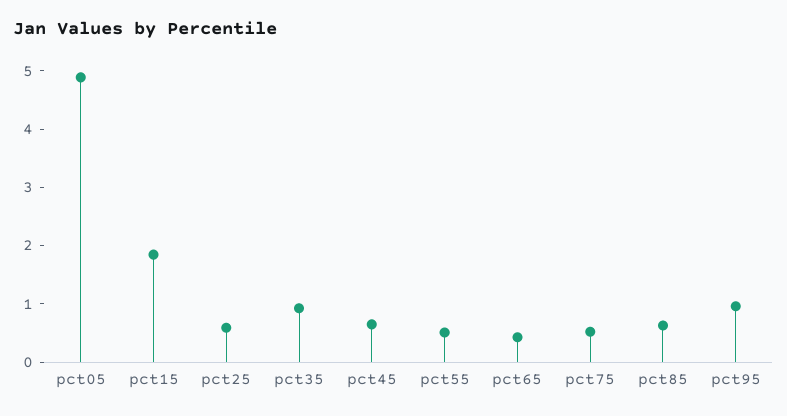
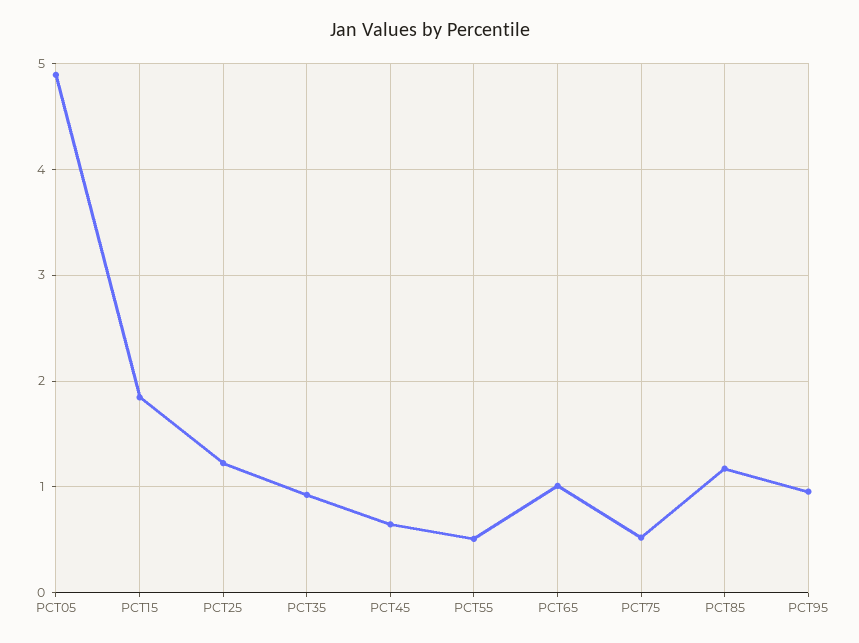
  {
    "pct05": 4.9,
    "pct15": 1.8,
-   "pct25": 0.6,
+   "pct25": 1.2,
    "pct35": 0.9,
    "pct45": 0.6,
    "pct55": 0.5,
-   "pct65": 0.4,
+   "pct65": 1,
    "pct75": 0.5,
-   "pct85": 0.6,
+   "pct85": 1.2,
    "pct95": 1
  }

